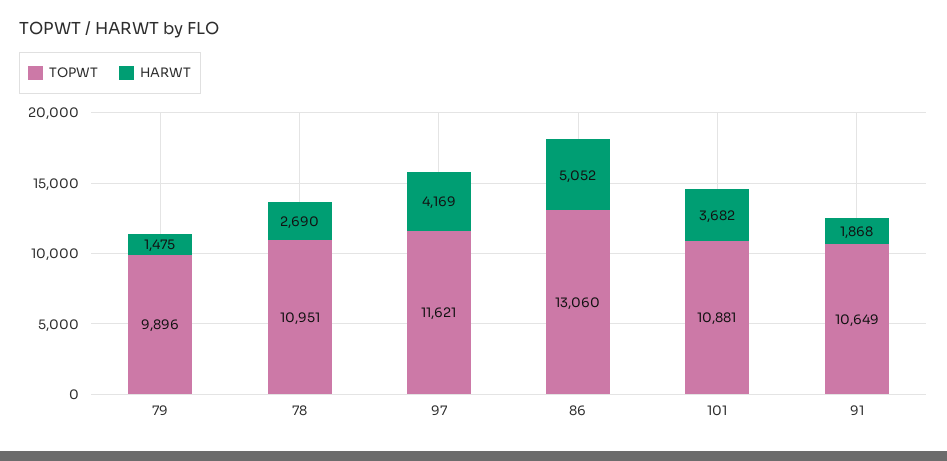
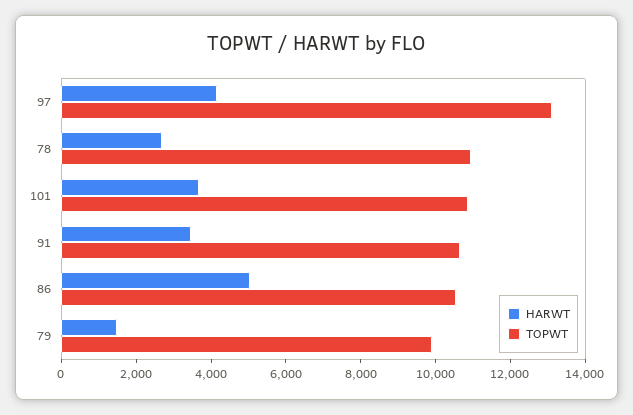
  {
    "TOPWT": {
      "79": 9896,
      "78": 10951,
-     "97": 11621,
+     "97": 13000,
-     "86": 13060,
+     "86": 10500,
      "101": 10881,
      "91": 10649
    },
    "HARWT": {
      "79": 1475,
      "78": 2690,
      "97": 4169,
      "86": 5052,
      "101": 3682,
-     "91": 1868
+     "91": 3500
    }
  }

